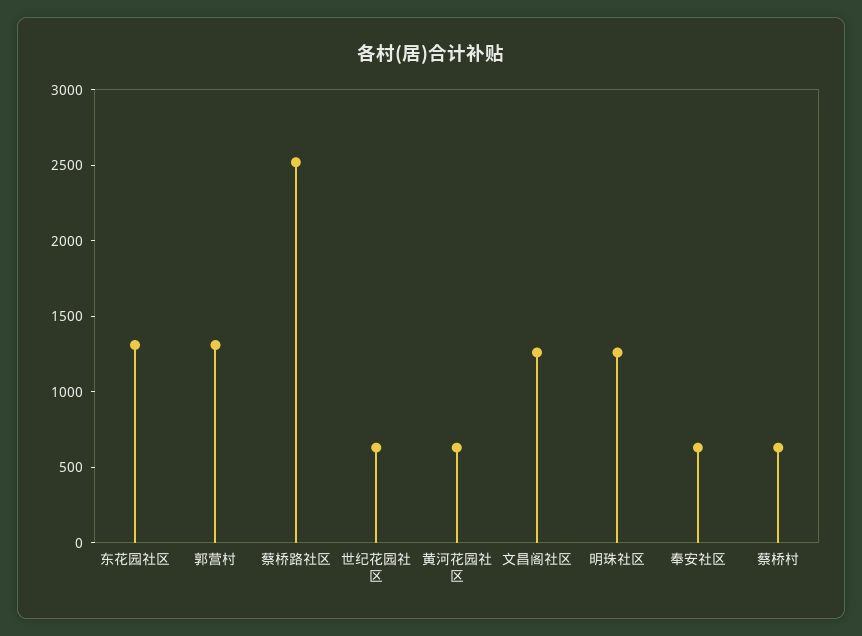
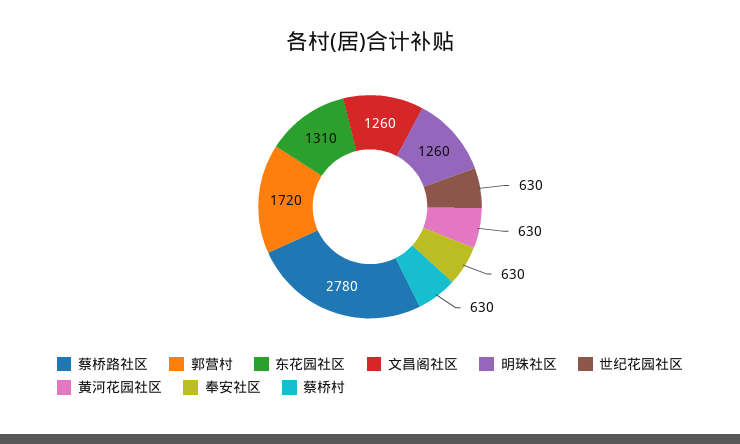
  {
    "东花园社区": 1310,
-   "郭营村": 1300,
+   "郭营村": 1720,
-   "蔡桥路社区": 2500,
+   "蔡桥路社区": 2780,
    "世纪花园社区": 630,
    "黄河花园社区": 630,
    "文昌阁社区": 1260,
    "明珠社区": 1260,
    "奉安社区": 630,
    "蔡桥村": 630
  }

